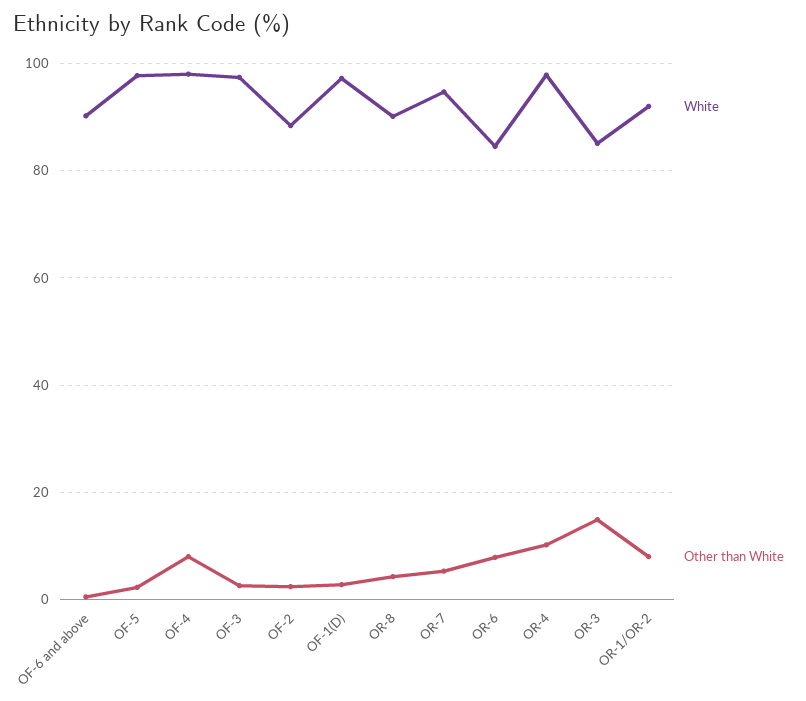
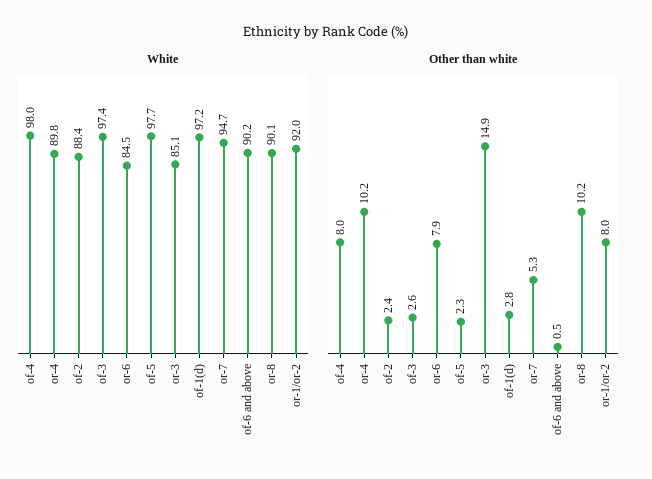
  {
    "White": {
      "OF-6 and above": 90.2,
      "OF-5": 97.7,
      "OF-4": 98,
      "OF-3": 97.4,
      "OF-2": 88.4,
      "OF-1(D)": 97.2,
      "OR-8": 90.1,
      "OR-7": 94.7,
      "OR-6": 84.5,
-     "OR-4": 98,
+     "OR-4": 89.8,
      "OR-3": 85.1,
      "OR-1/OR-2": 92
    },
    "Other than White": {
      "OF-6 and above": 0.5,
      "OF-5": 2.3,
      "OF-4": 8,
      "OF-3": 2.6,
      "OF-2": 2.4,
      "OF-1(D)": 2.8,
-     "OR-8": 4,
+     "OR-8": 10.2,
      "OR-7": 5.3,
      "OR-6": 7.9,
      "OR-4": 10.2,
      "OR-3": 14.9,
      "OR-1/OR-2": 8
    }
  }

